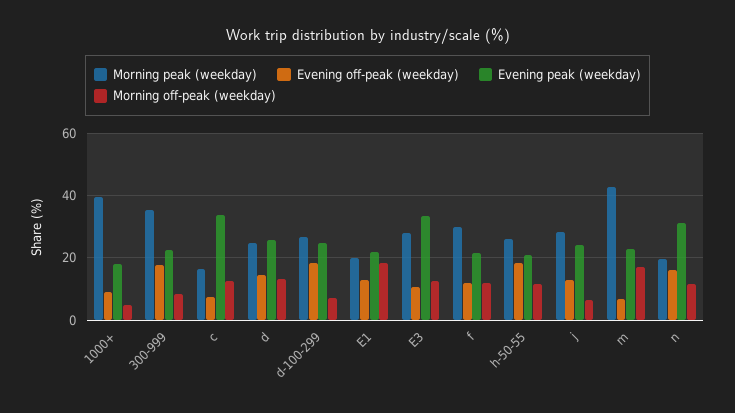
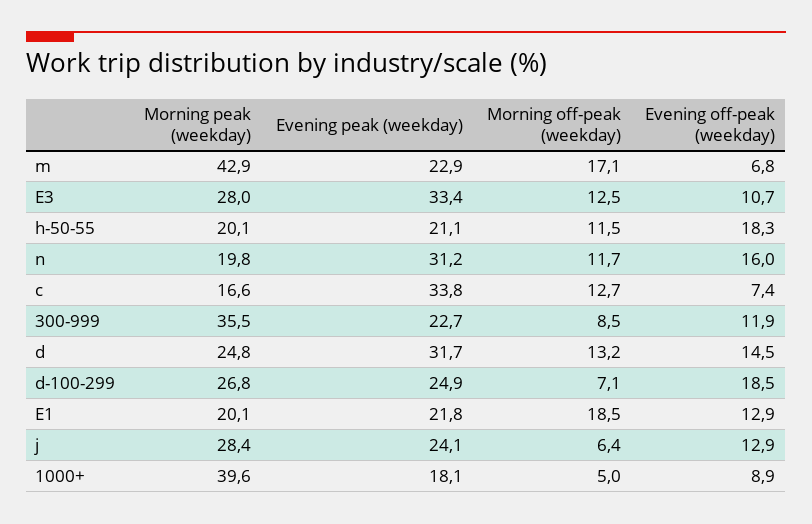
  {
    "Morning peak (weekday)": {
      "1000+": 39.6,
      "300-999": 35.5,
      "c": 16.6,
      "d": 24.8,
      "d-100-299": 26.8,
      "E1": 20.1,
      "E3": 28,
-     "f": 30,
-     "h-50-55": 26,
+     "h-50-55": 20.1,
      "j": 28.4,
      "m": 42.9,
      "n": 19.8
    },
    "Evening off-peak (weekday)": {
      "1000+": 8.9,
-     "300-999": 18,
+     "300-999": 11.9,
      "c": 7.4,
      "d": 14.5,
      "d-100-299": 18.5,
      "E1": 12.9,
      "E3": 10.7,
-     "f": 12,
      "h-50-55": 18.3,
      "j": 12.9,
      "m": 6.8,
      "n": 16
    },
    "Evening peak (weekday)": {
      "1000+": 18.1,
      "300-999": 22.7,
      "c": 33.8,
-     "d": 26,
+     "d": 31.7,
      "d-100-299": 24.9,
      "E1": 21.8,
      "E3": 33.4,
-     "f": 22,
      "h-50-55": 21.1,
      "j": 24.1,
      "m": 22.9,
      "n": 31.2
    },
    "Morning off-peak (weekday)": {
      "1000+": 5,
      "300-999": 8.5,
      "c": 12.7,
      "d": 13.2,
      "d-100-299": 7.1,
      "E1": 18.5,
      "E3": 12.5,
-     "f": 12,
      "h-50-55": 11.5,
      "j": 6.4,
      "m": 17.1,
      "n": 11.7
    }
  }

